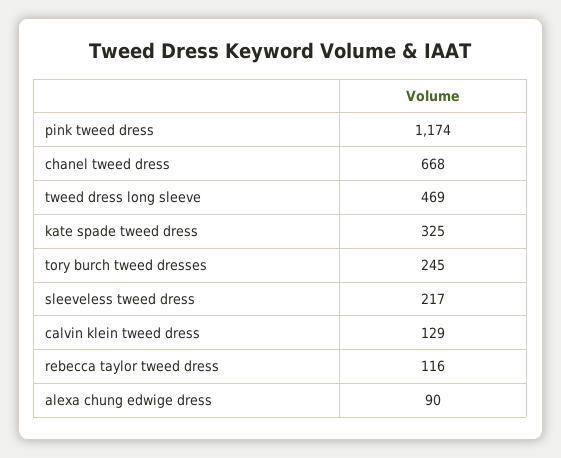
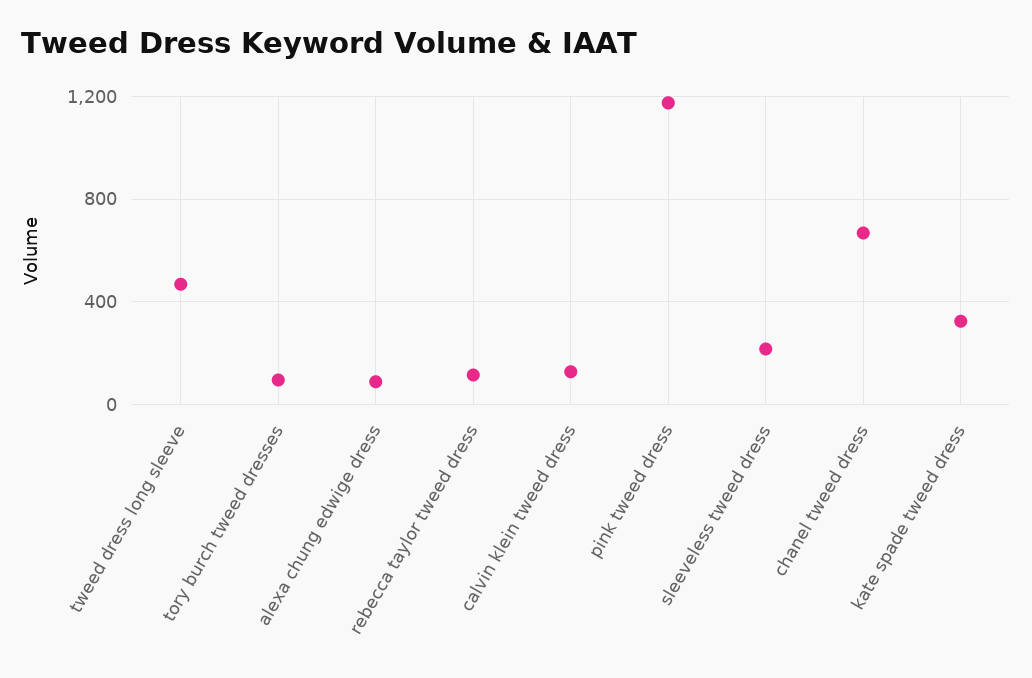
  {
    "pink tweed dress": 1174,
    "chanel tweed dress": 668,
    "tweed dress long sleeve": 469,
    "kate spade tweed dress": 325,
-   "tory burch tweed dresses": 245,
+   "tory burch tweed dresses": 100,
    "sleeveless tweed dress": 217,
    "calvin klein tweed dress": 129,
    "rebecca taylor tweed dress": 116,
    "alexa chung edwige dress": 90
  }

